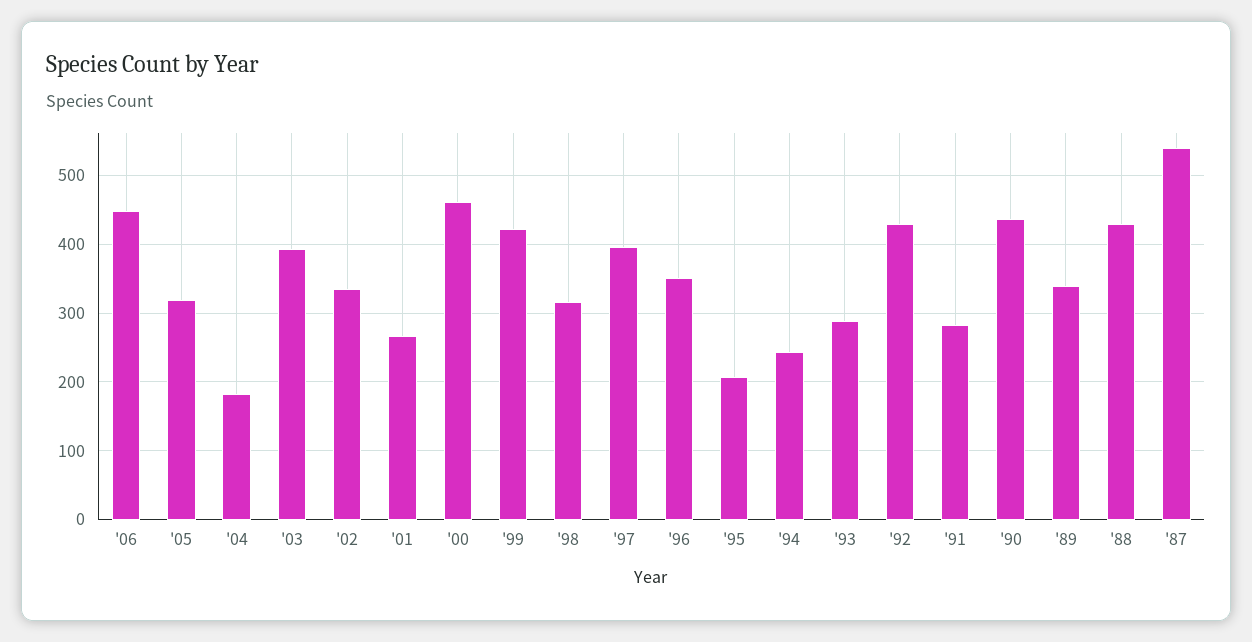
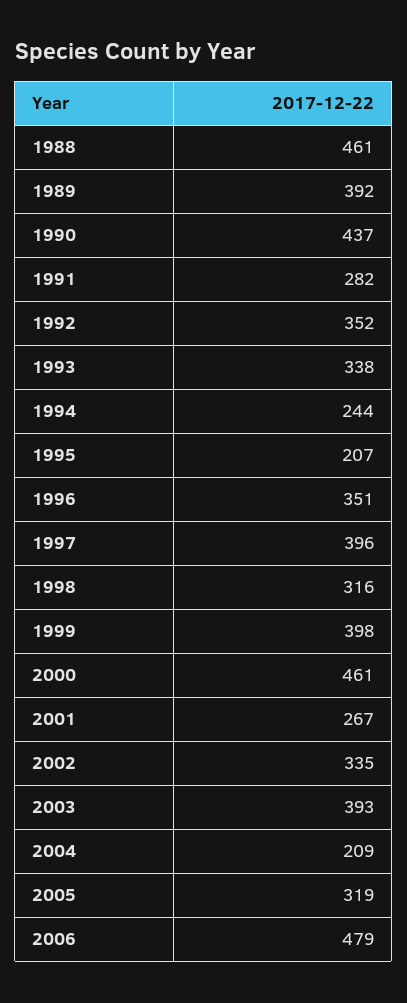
  {
-   "'06": 450,
+   "'06": 479,
    "'05": 319,
-   "'04": 180,
+   "'04": 209,
    "'03": 393,
    "'02": 335,
    "'01": 267,
    "'00": 461,
-   "'99": 420,
+   "'99": 398,
    "'98": 316,
    "'97": 396,
    "'96": 351,
    "'95": 207,
    "'94": 244,
-   "'93": 290,
+   "'93": 338,
-   "'92": 430,
+   "'92": 352,
    "'91": 282,
    "'90": 437,
-   "'89": 340,
+   "'89": 392,
-   "'88": 430,
+   "'88": 461
-   "'87": 540
  }

